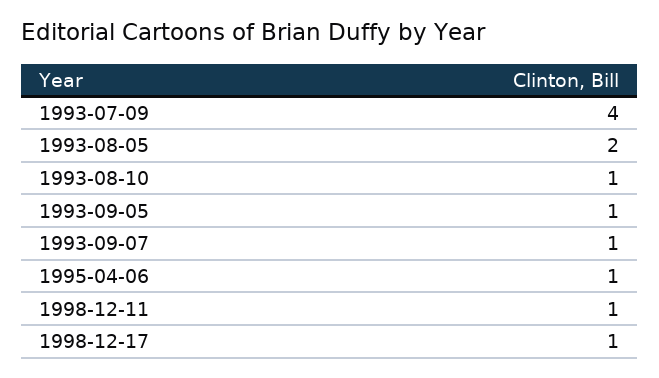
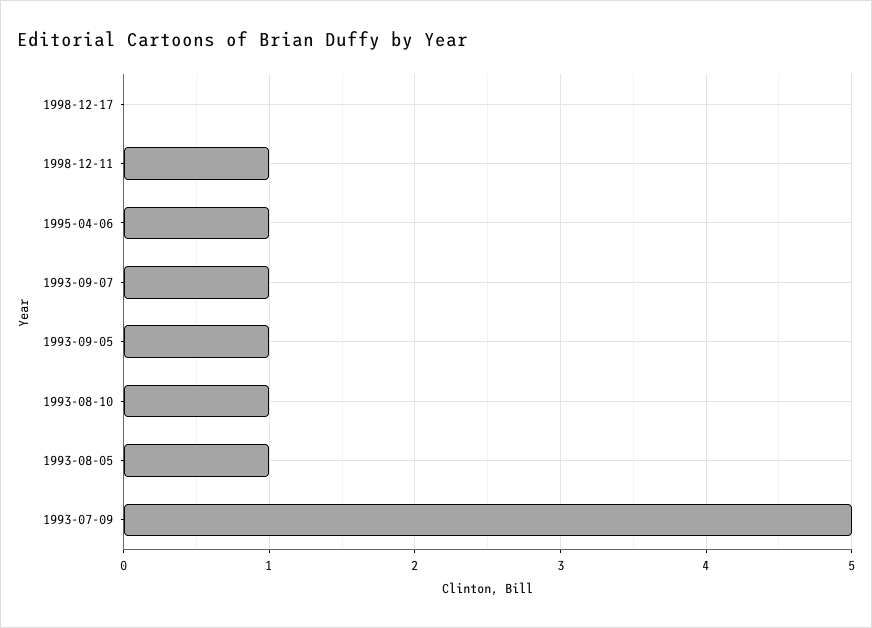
  {
-   "1993-07-09": 4,
+   "1993-07-09": 5,
-   "1993-08-05": 2,
+   "1993-08-05": 1,
    "1993-08-10": 1,
    "1993-09-05": 1,
    "1993-09-07": 1,
    "1995-04-06": 1,
    "1998-12-11": 1,
-   "1998-12-17": 1
+   "1998-12-17": 0
  }

